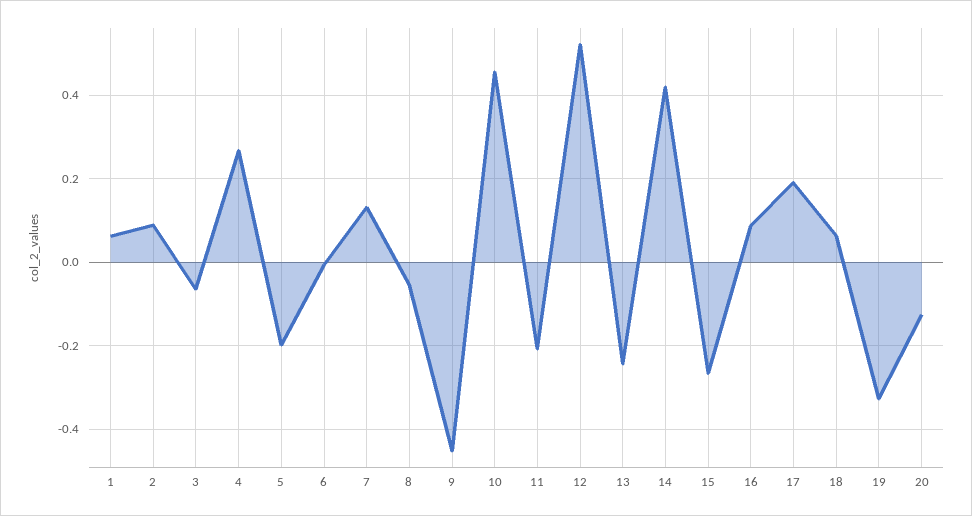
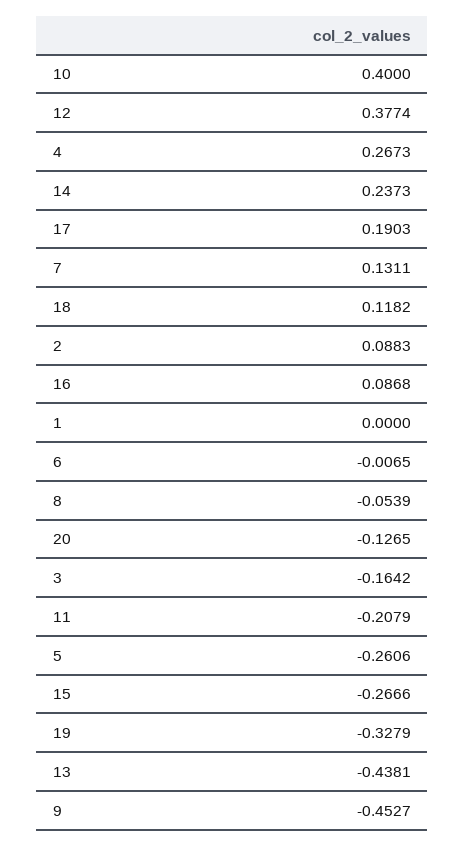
  {
-   "1": 0.06,
+   "1": 0,
    "2": 0.0883,
-   "3": -0.06,
+   "3": -0.1642,
    "4": 0.2673,
-   "5": -0.2,
+   "5": -0.2606,
    "6": -0.0065,
    "7": 0.1311,
    "8": -0.0539,
    "9": -0.4527,
-   "10": 0.46,
+   "10": 0.4,
    "11": -0.2079,
-   "12": 0.52,
+   "12": 0.3774,
-   "13": -0.24,
+   "13": -0.4381,
-   "14": 0.42,
+   "14": 0.2373,
    "15": -0.2666,
    "16": 0.0868,
    "17": 0.1903,
-   "18": 0.06,
+   "18": 0.1182,
    "19": -0.3279,
    "20": -0.1265
  }

